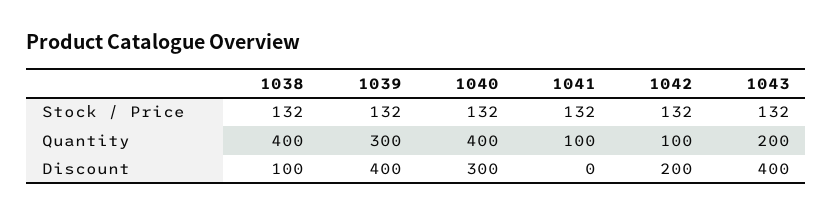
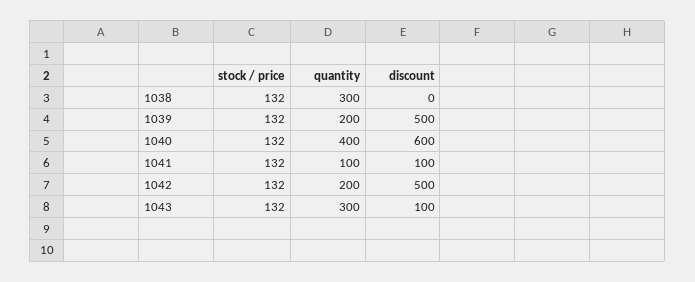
  {
    "1038": {
      "Stock / Price": 132,
-     "Quantity": 400,
+     "Quantity": 300,
-     "Discount": 100
+     "Discount": 0
    },
    "1039": {
      "Stock / Price": 132,
-     "Quantity": 300,
+     "Quantity": 200,
-     "Discount": 400
+     "Discount": 500
    },
    "1040": {
      "Stock / Price": 132,
      "Quantity": 400,
-     "Discount": 300
+     "Discount": 600
    },
    "1041": {
      "Stock / Price": 132,
      "Quantity": 100,
-     "Discount": 0
+     "Discount": 100
    },
    "1042": {
      "Stock / Price": 132,
-     "Quantity": 100,
+     "Quantity": 200,
-     "Discount": 200
+     "Discount": 500
    },
    "1043": {
      "Stock / Price": 132,
-     "Quantity": 200,
+     "Quantity": 300,
-     "Discount": 400
+     "Discount": 100
    }
  }

